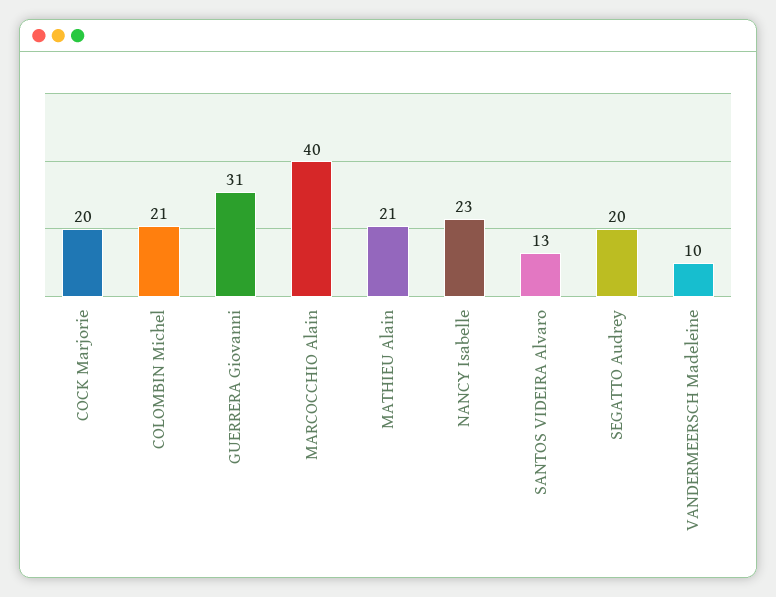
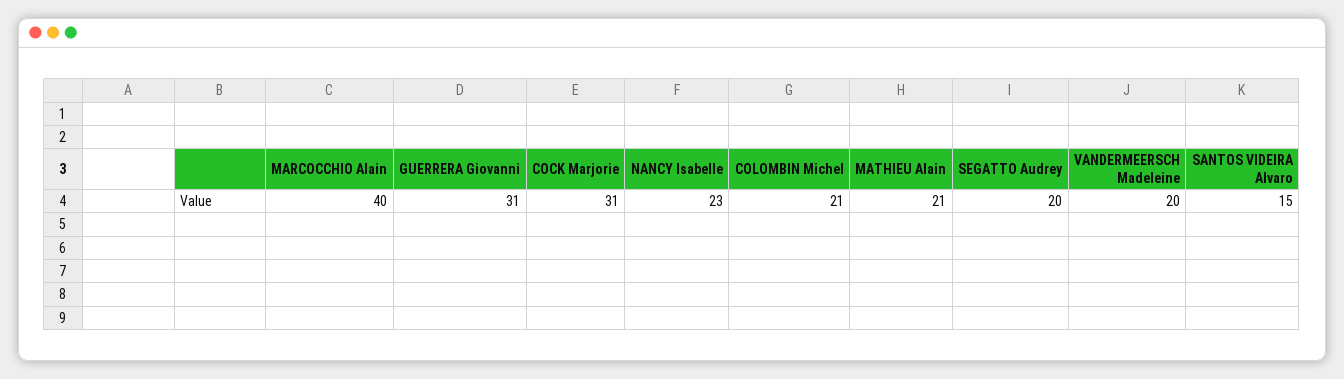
  {
-   "COCK Marjorie": 20,
+   "COCK Marjorie": 31,
    "COLOMBIN Michel": 21,
    "GUERRERA Giovanni": 31,
    "MARCOCCHIO Alain": 40,
    "MATHIEU Alain": 21,
    "NANCY Isabelle": 23,
-   "SANTOS VIDEIRA Alvaro": 13,
+   "SANTOS VIDEIRA Alvaro": 15,
    "SEGATTO Audrey": 20,
-   "VANDERMEERSCH Madeleine": 10
+   "VANDERMEERSCH Madeleine": 20
  }

